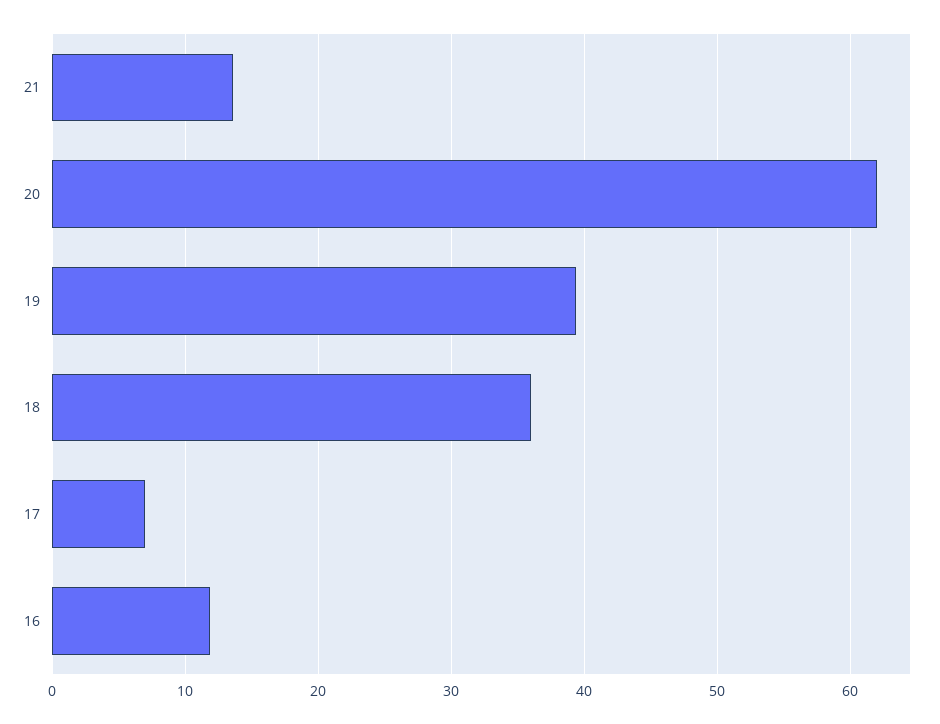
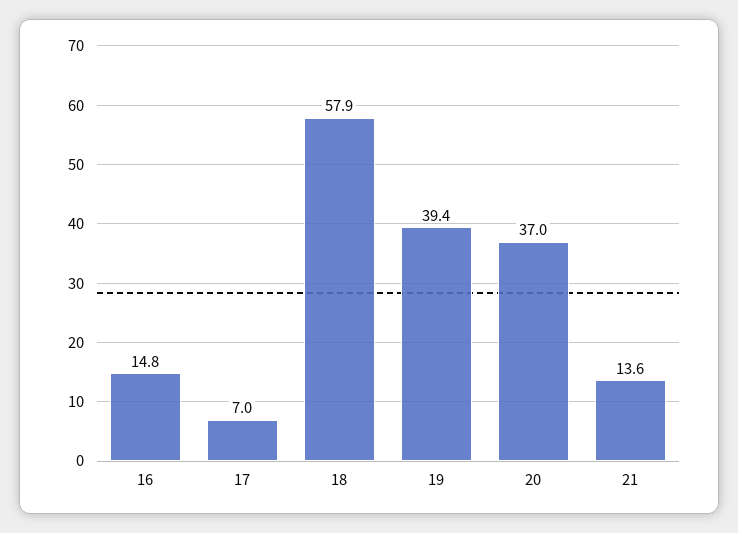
  {
    "21": 13.6,
-   "20": 62,
+   "20": 37,
    "19": 39.4,
-   "18": 36,
+   "18": 57.9,
    "17": 7,
-   "16": 12
+   "16": 14.8
  }

